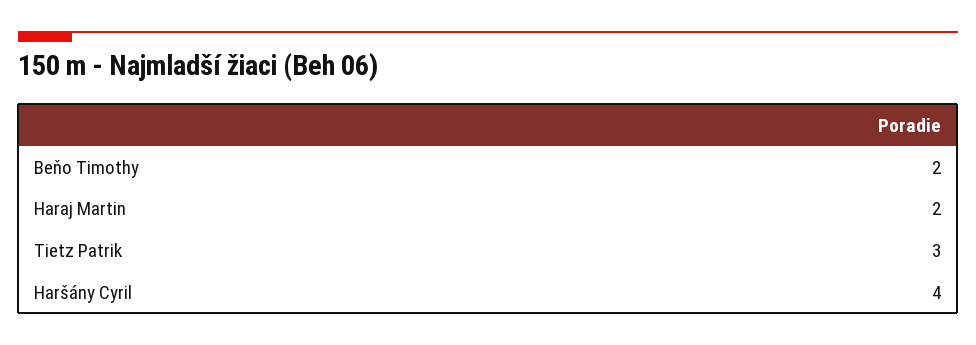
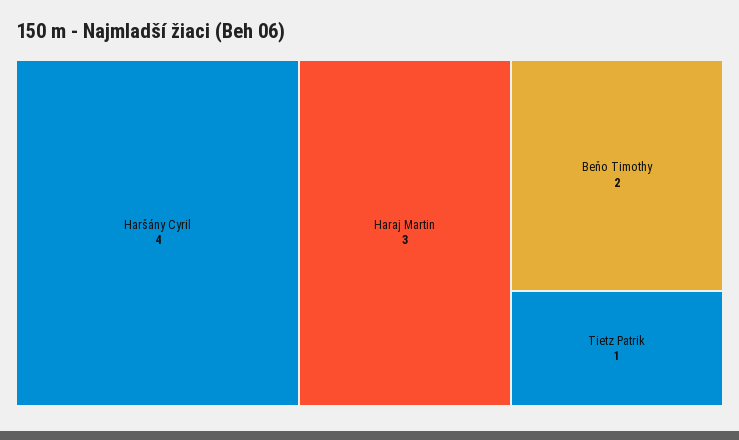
  {
    "Beňo Timothy": 2,
-   "Haraj Martin": 2,
+   "Haraj Martin": 3,
-   "Tietz Patrik": 3,
+   "Tietz Patrik": 1,
    "Haršány Cyril": 4
  }

